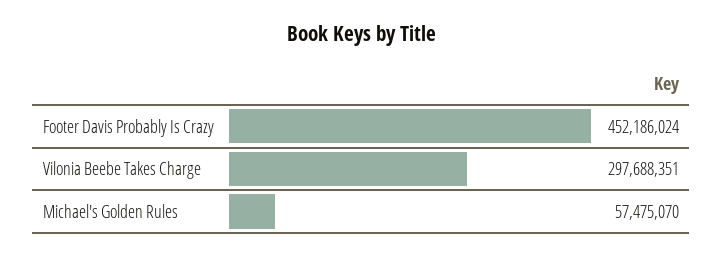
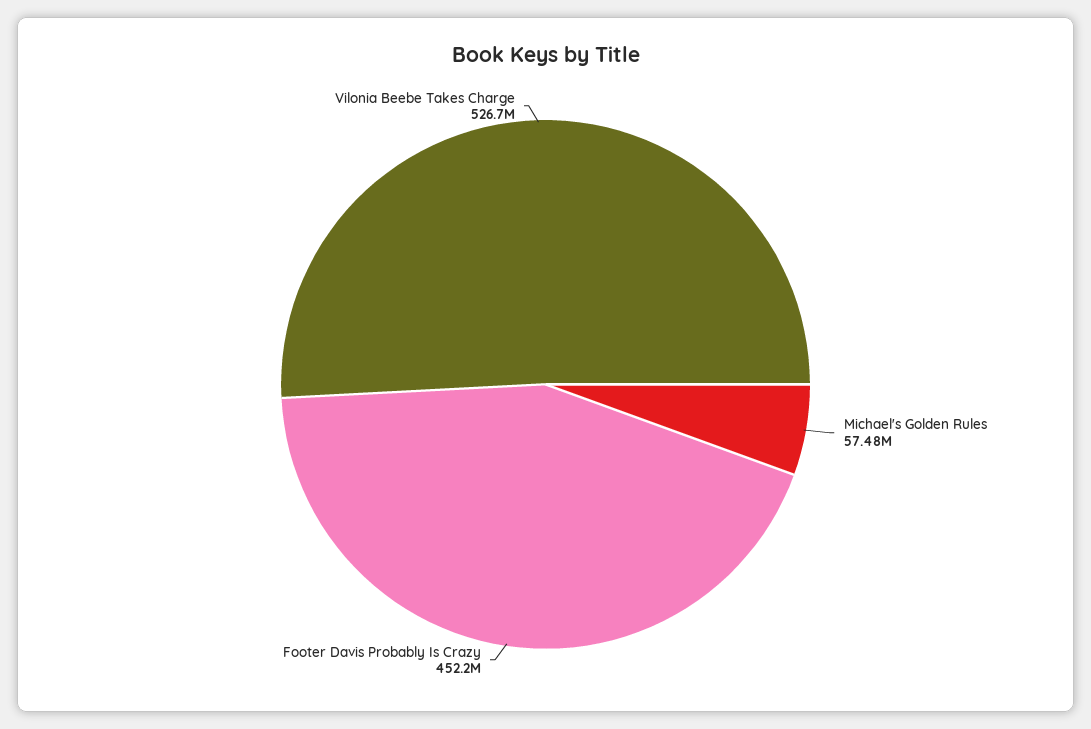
  {
    "Footer Davis Probably Is Crazy": 452186024,
-   "Vilonia Beebe Takes Charge": 297688351,
+   "Vilonia Beebe Takes Charge": 526700000,
    "Michael's Golden Rules": 57475070
  }

